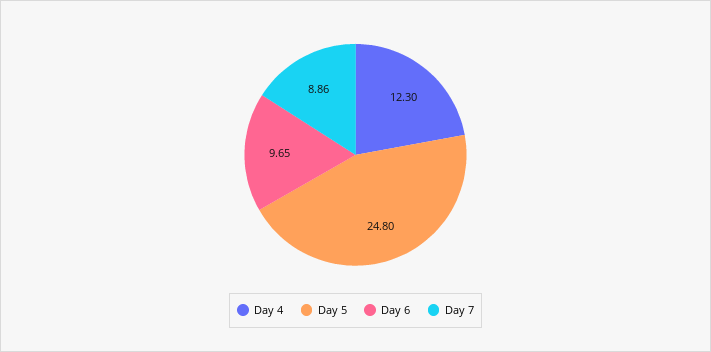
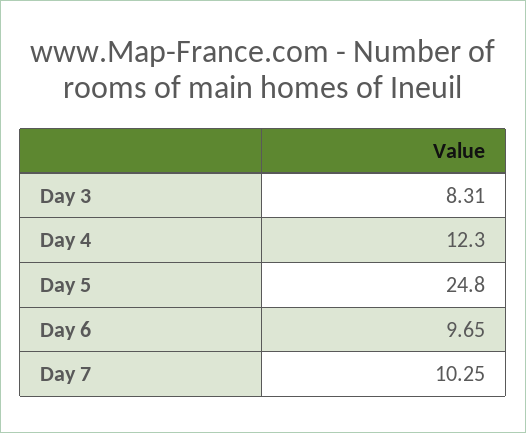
  {
    "Day 4": 12.3,
    "Day 5": 24.8,
    "Day 6": 9.65,
-   "Day 7": 8.86
+   "Day 7": 10.25,
+   "Day 3": 8.31
  }

